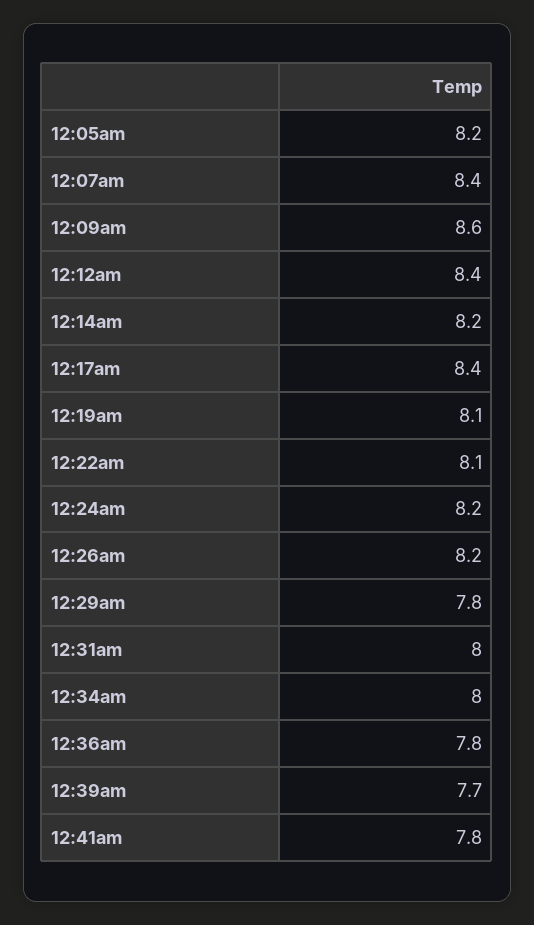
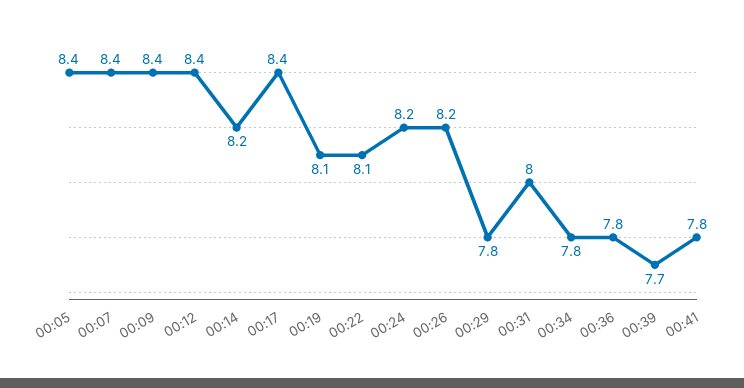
  {
-   "12:05am": 8.2,
+   "12:05am": 8.4,
    "12:07am": 8.4,
-   "12:09am": 8.6,
+   "12:09am": 8.4,
    "12:12am": 8.4,
    "12:14am": 8.2,
    "12:17am": 8.4,
    "12:19am": 8.1,
    "12:22am": 8.1,
    "12:24am": 8.2,
    "12:26am": 8.2,
    "12:29am": 7.8,
    "12:31am": 8,
-   "12:34am": 8,
+   "12:34am": 7.8,
    "12:36am": 7.8,
    "12:39am": 7.7,
    "12:41am": 7.8
  }

